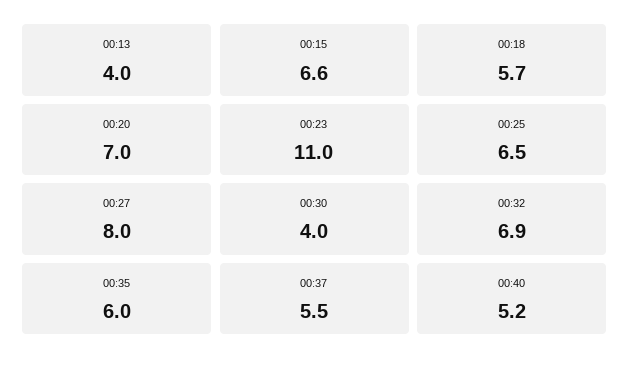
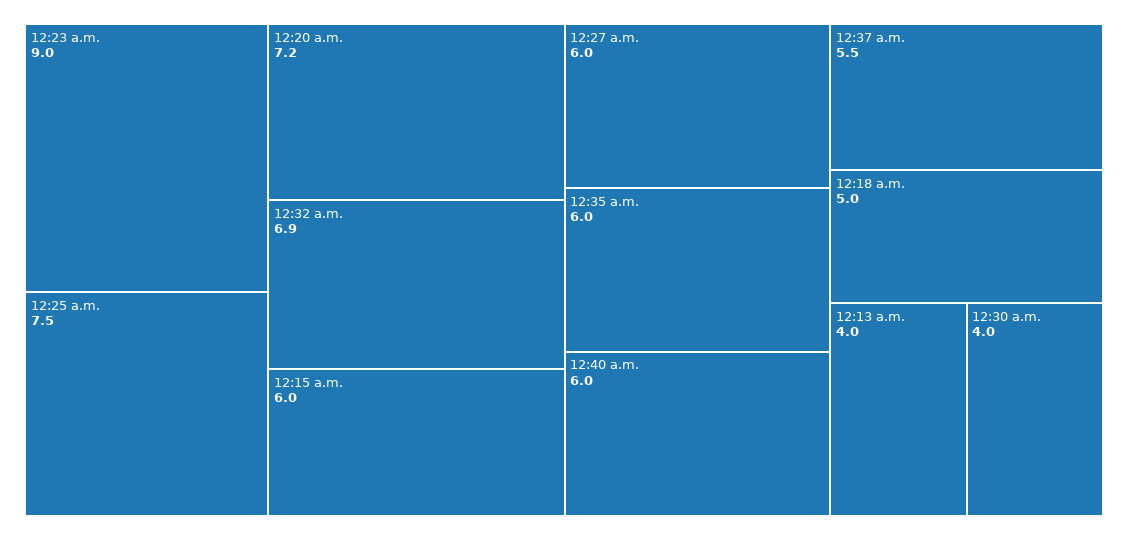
  {
    "00:13": 4,
-   "00:15": 6.6,
+   "00:15": 6,
-   "00:18": 5.7,
+   "00:18": 5,
-   "00:20": 7,
+   "00:20": 7.2,
-   "00:23": 11,
+   "00:23": 9,
-   "00:25": 6.5,
+   "00:25": 7.5,
-   "00:27": 8,
+   "00:27": 6,
    "00:30": 4,
    "00:32": 6.9,
    "00:35": 6,
    "00:37": 5.5,
-   "00:40": 5.2
+   "00:40": 6
  }

